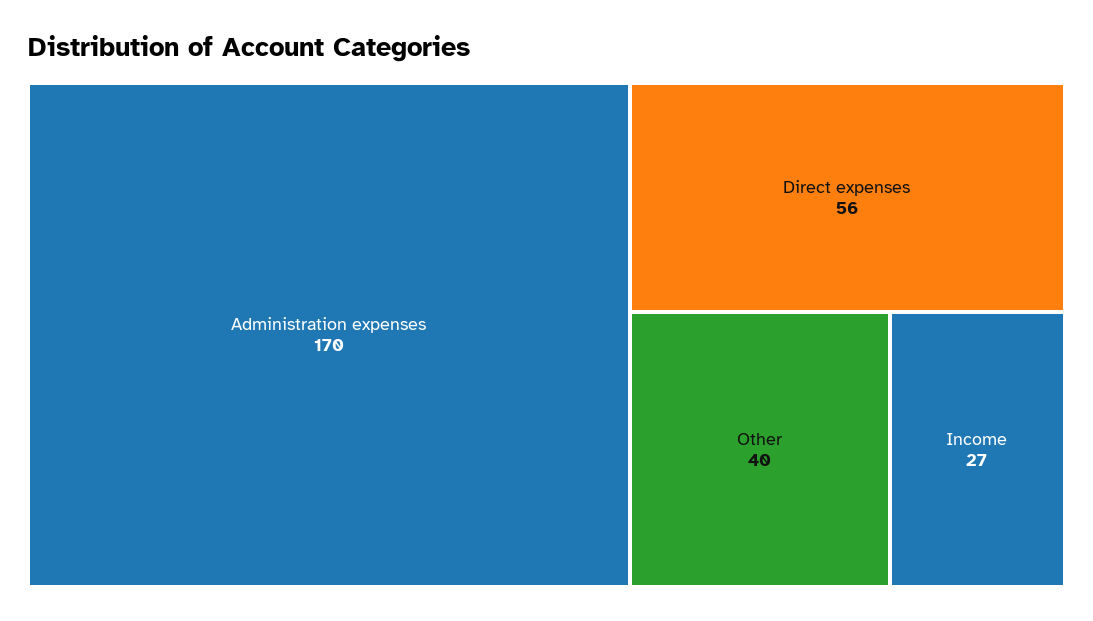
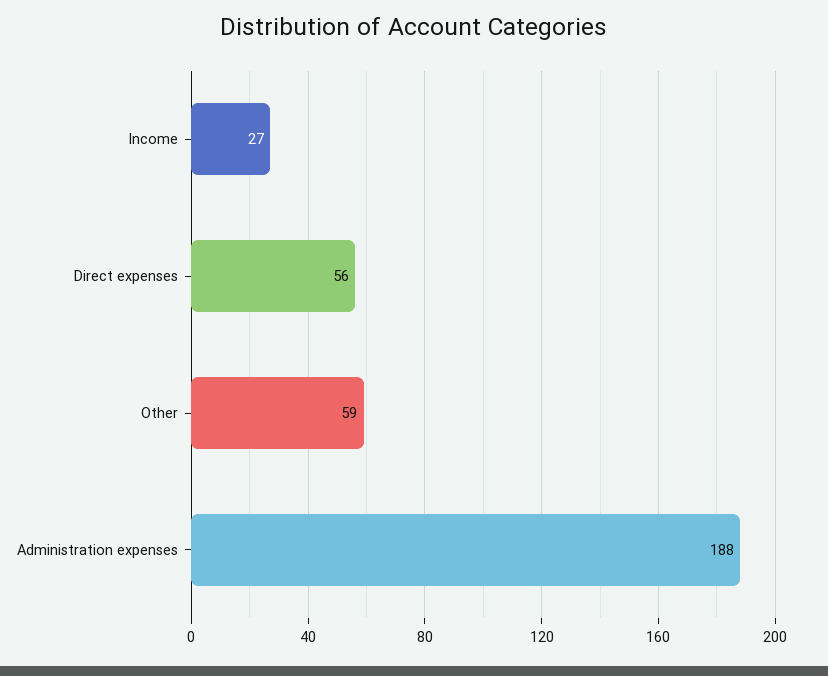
  {
-   "Administration expenses": 170,
+   "Administration expenses": 188,
    "Direct expenses": 56,
-   "Other": 40,
+   "Other": 59,
    "Income": 27
  }

